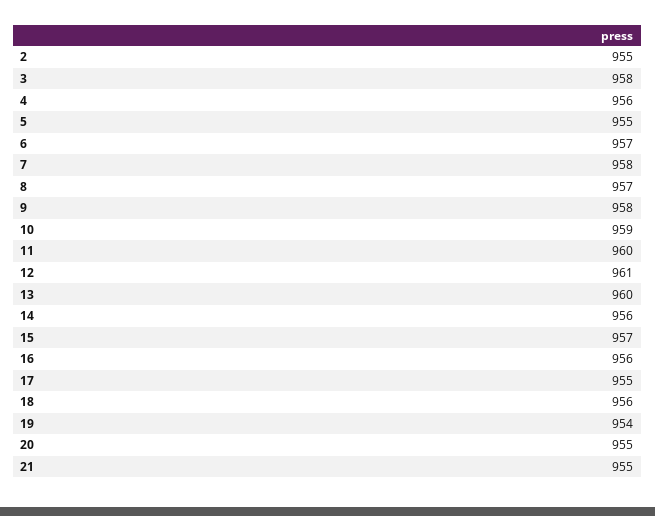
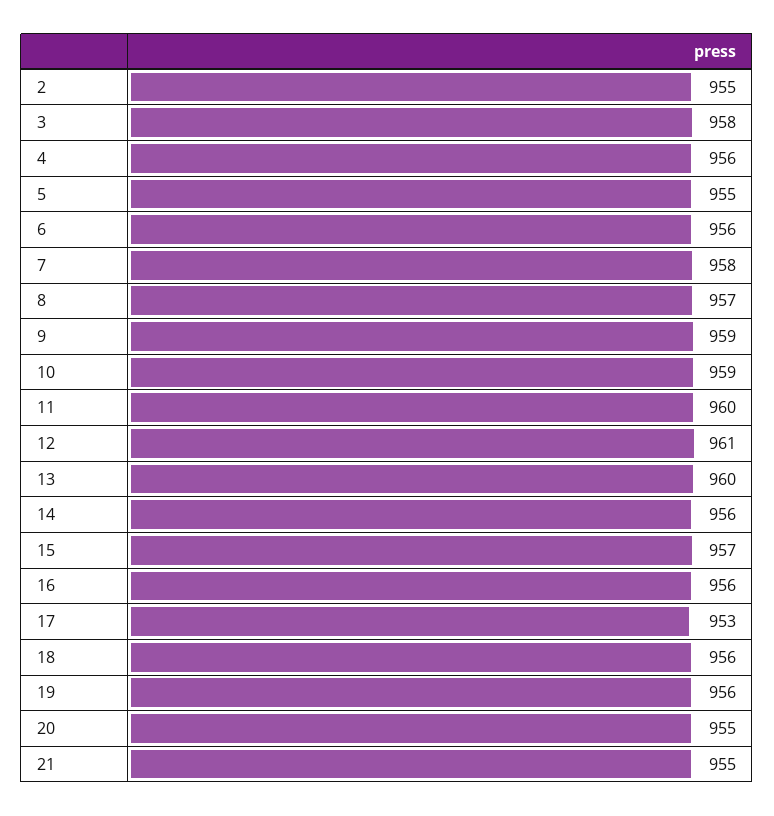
  {
    "2": 955,
    "3": 958,
    "4": 956,
    "5": 955,
-   "6": 957,
+   "6": 956,
    "7": 958,
    "8": 957,
-   "9": 958,
+   "9": 959,
    "10": 959,
    "11": 960,
    "12": 961,
    "13": 960,
    "14": 956,
    "15": 957,
    "16": 956,
-   "17": 955,
+   "17": 953,
    "18": 956,
-   "19": 954,
+   "19": 956,
    "20": 955,
    "21": 955
  }

